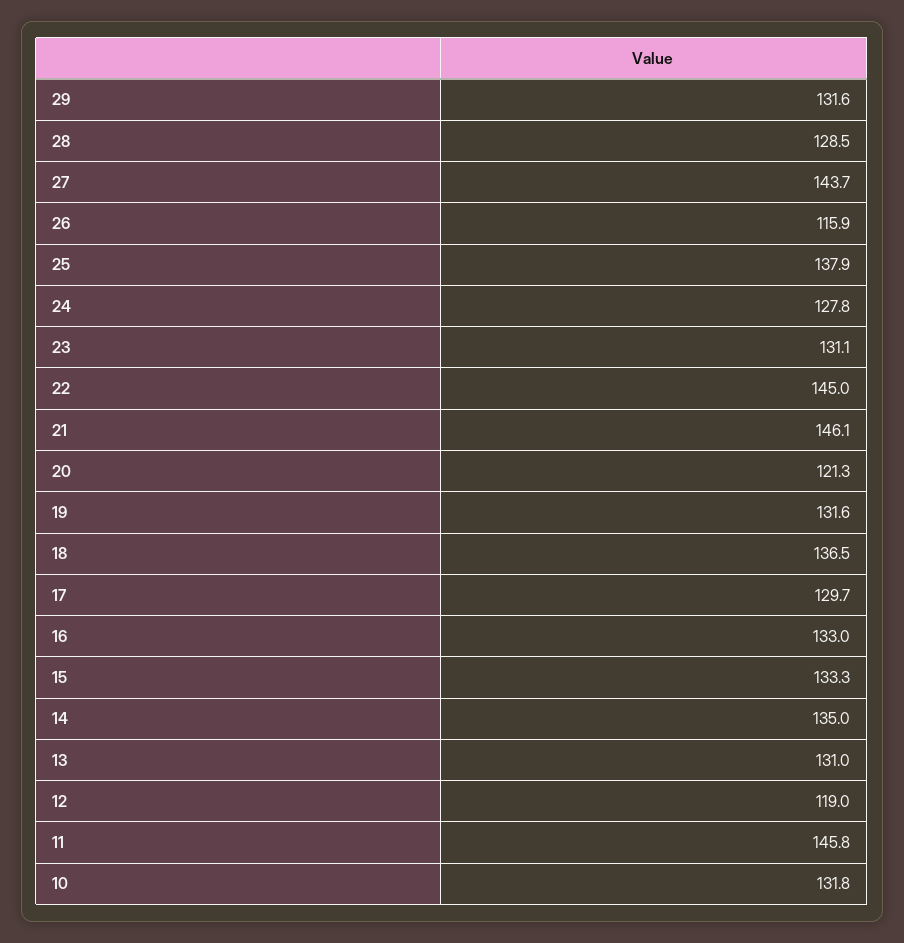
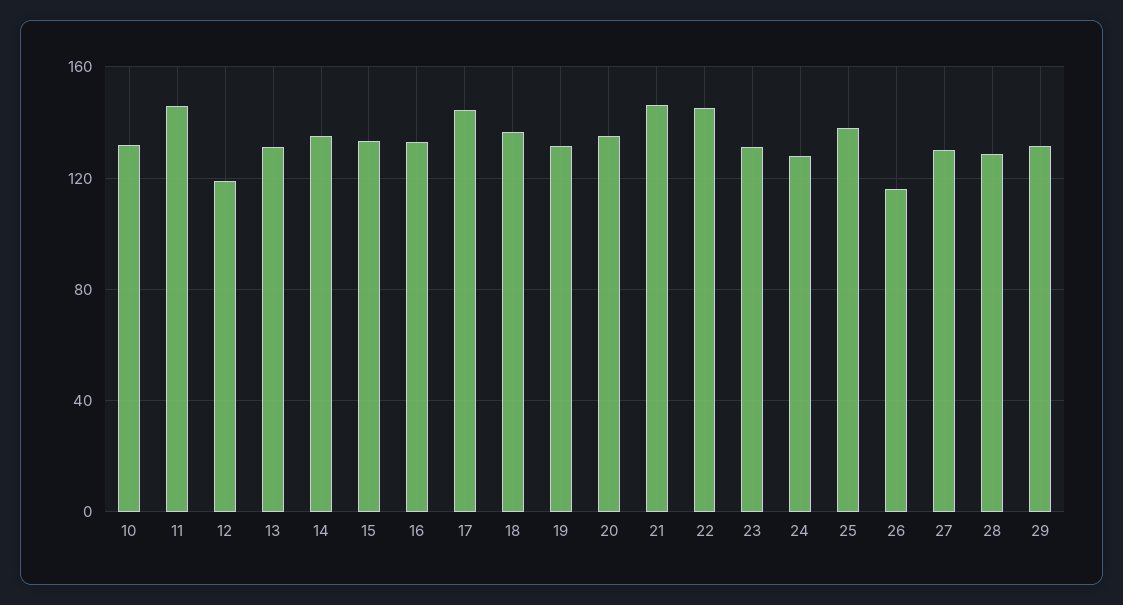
  {
    "29": 131.6,
    "28": 128.5,
-   "27": 143.7,
+   "27": 130,
    "26": 115.9,
    "25": 137.9,
    "24": 127.8,
    "23": 131.1,
    "22": 145,
    "21": 146.1,
-   "20": 121.3,
+   "20": 135,
    "19": 131.6,
    "18": 136.5,
-   "17": 129.7,
+   "17": 145,
    "16": 133,
    "15": 133.3,
    "14": 135,
    "13": 131,
    "12": 119,
    "11": 145.8,
    "10": 131.8
  }

